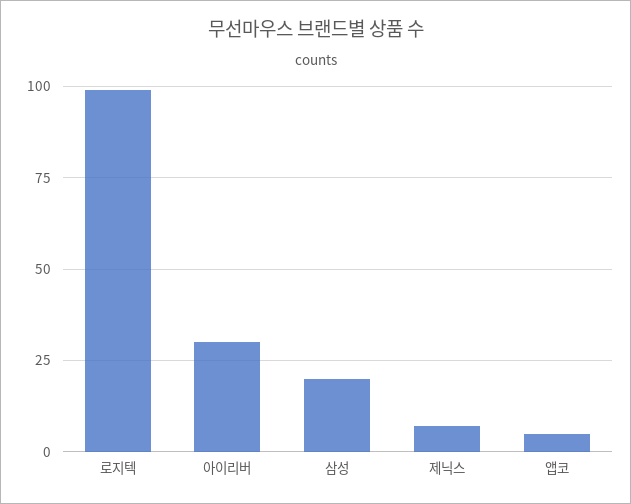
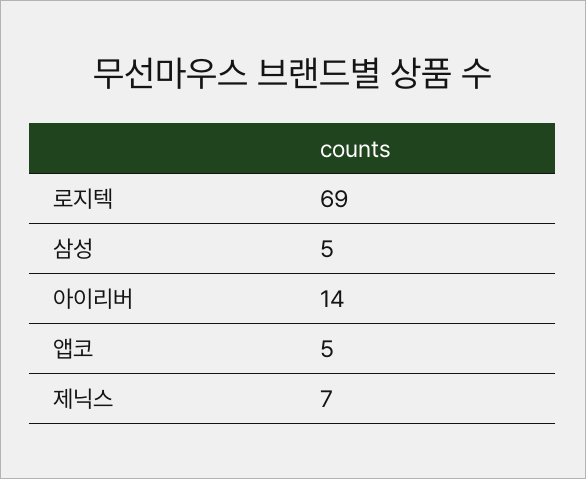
  {
-   "로지텍": 100,
+   "로지텍": 69,
-   "아이리버": 30,
+   "아이리버": 14,
-   "삼성": 20,
+   "삼성": 5,
    "제닉스": 7,
    "앱코": 5
  }

